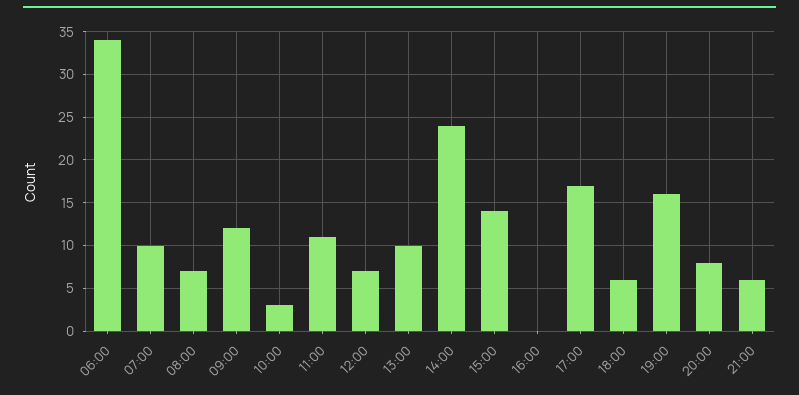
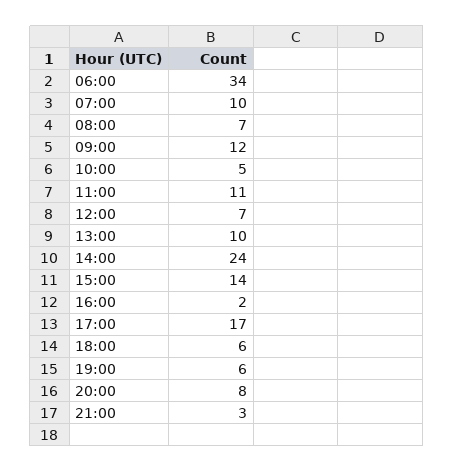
  {
    "06:00": 34,
    "07:00": 10,
    "08:00": 7,
    "09:00": 12,
-   "10:00": 3,
+   "10:00": 5,
    "11:00": 11,
    "12:00": 7,
    "13:00": 10,
    "14:00": 24,
    "15:00": 14,
-   "16:00": 0,
+   "16:00": 2,
    "17:00": 17,
    "18:00": 6,
-   "19:00": 16,
+   "19:00": 6,
    "20:00": 8,
-   "21:00": 6
+   "21:00": 3
  }

